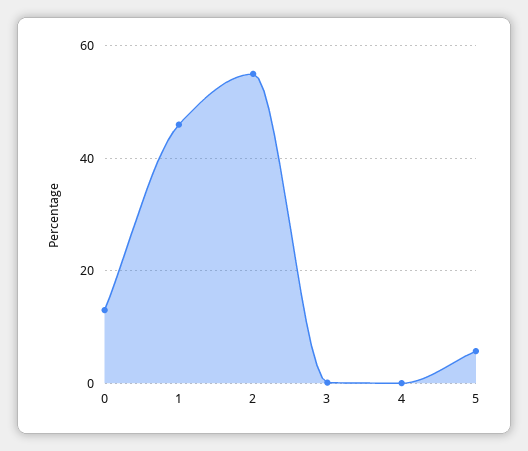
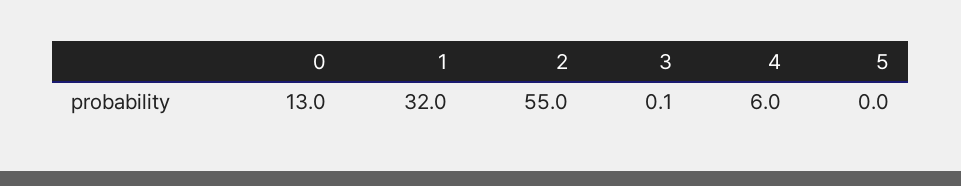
  {
    "0": 13,
-   "1": 46,
+   "1": 32,
    "2": 55,
    "3": 0.1,
-   "4": 0,
+   "4": 6,
-   "5": 6
+   "5": 0
  }

